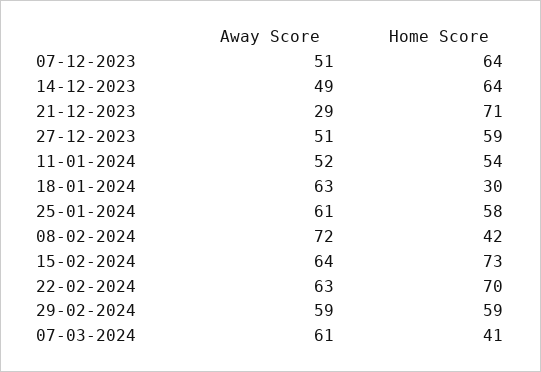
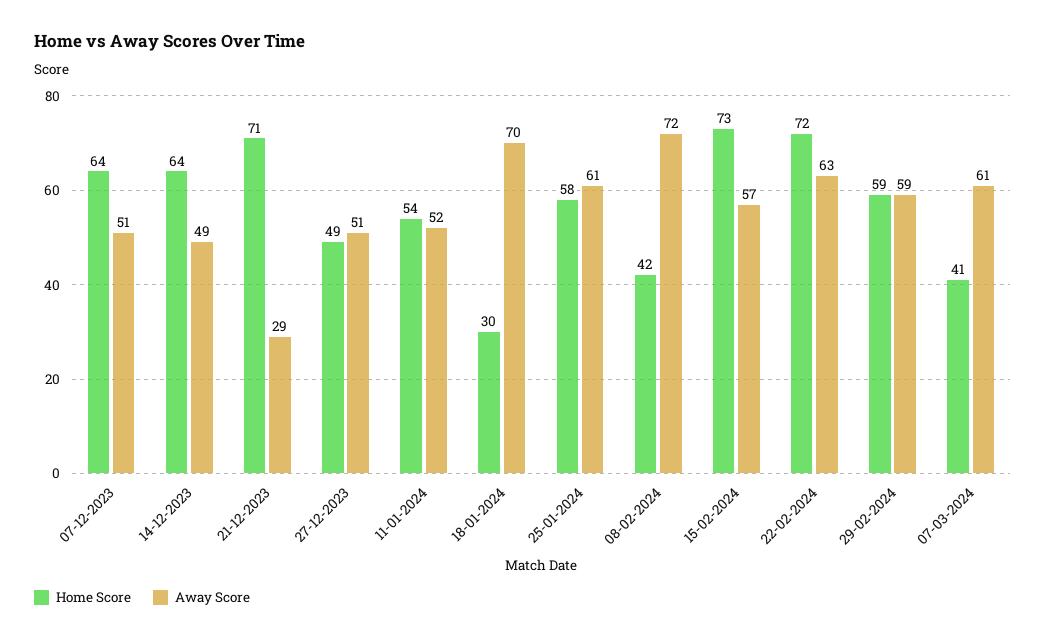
  {
    "Away Score": {
      "07-12-2023": 51,
      "14-12-2023": 49,
      "21-12-2023": 29,
      "27-12-2023": 51,
      "11-01-2024": 52,
-     "18-01-2024": 63,
+     "18-01-2024": 70,
      "25-01-2024": 61,
      "08-02-2024": 72,
-     "15-02-2024": 64,
+     "15-02-2024": 57,
      "22-02-2024": 63,
      "29-02-2024": 59,
      "07-03-2024": 61
    },
    "Home Score": {
      "07-12-2023": 64,
      "14-12-2023": 64,
      "21-12-2023": 71,
-     "27-12-2023": 59,
+     "27-12-2023": 49,
      "11-01-2024": 54,
      "18-01-2024": 30,
      "25-01-2024": 58,
      "08-02-2024": 42,
      "15-02-2024": 73,
-     "22-02-2024": 70,
+     "22-02-2024": 72,
      "29-02-2024": 59,
      "07-03-2024": 41
    }
  }

